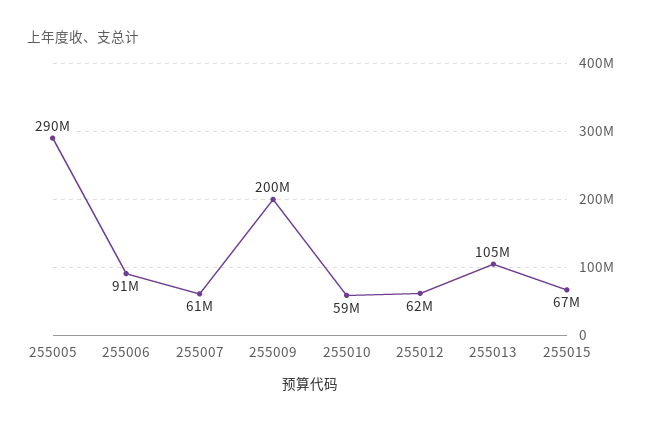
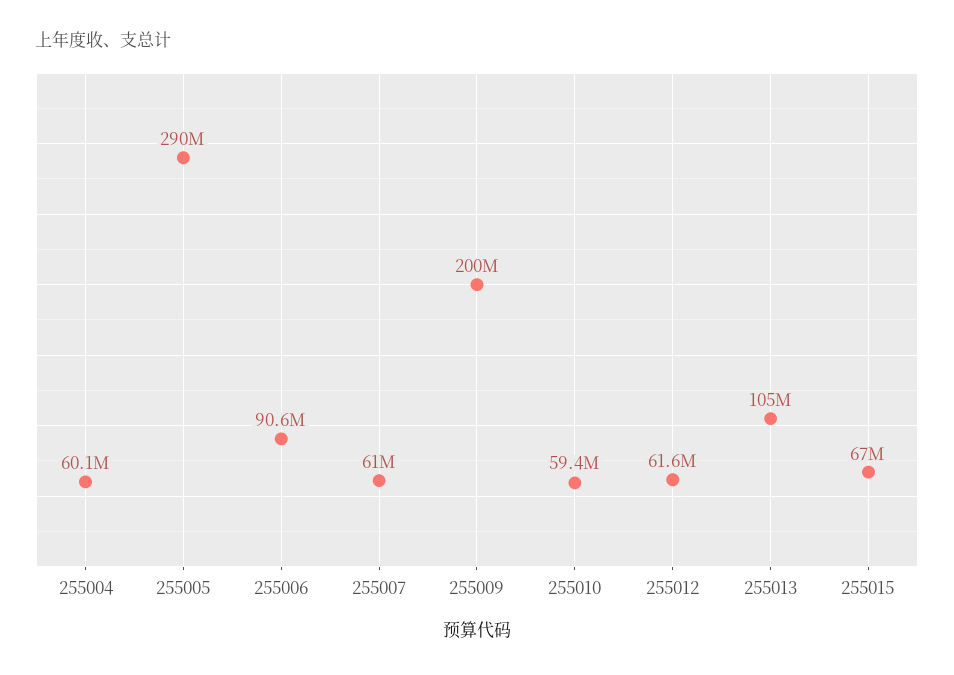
  {
    "255005": 290000000,
    "255006": 90600000,
    "255007": 61000000,
    "255009": 200000000,
    "255010": 59400000,
    "255012": 61600000,
    "255013": 105000000,
-   "255015": 67000000
+   "255015": 67000000,
+   "255004": 60100000
  }

